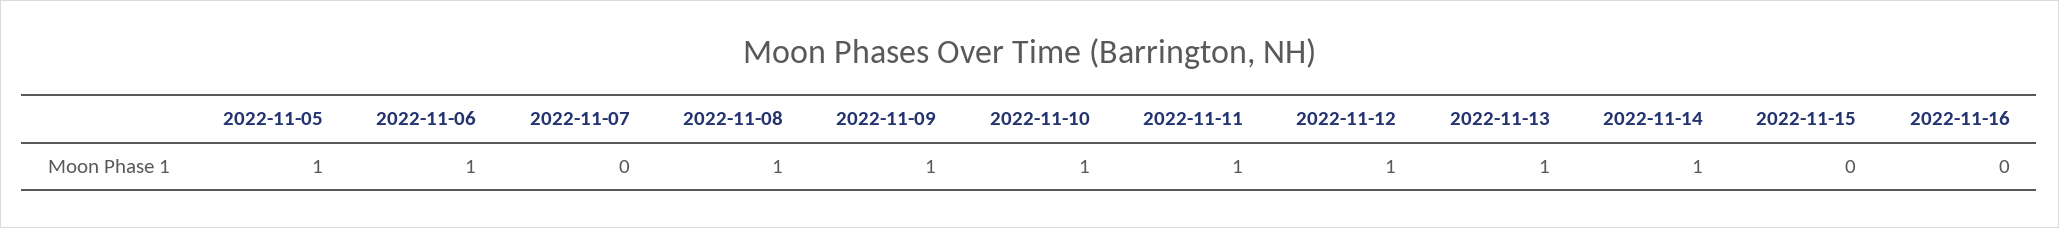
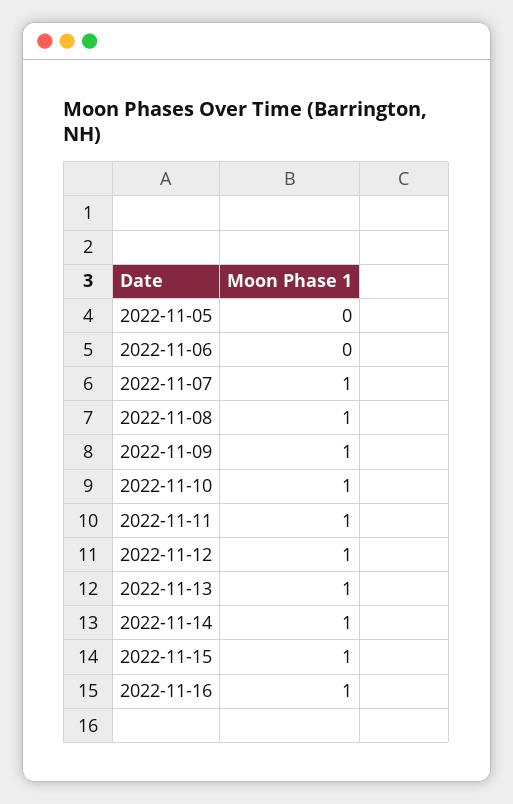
  {
-   "2022-11-05": 1,
+   "2022-11-05": 0,
-   "2022-11-06": 1,
+   "2022-11-06": 0,
-   "2022-11-07": 0,
+   "2022-11-07": 1,
    "2022-11-08": 1,
    "2022-11-09": 1,
    "2022-11-10": 1,
    "2022-11-11": 1,
    "2022-11-12": 1,
    "2022-11-13": 1,
    "2022-11-14": 1,
-   "2022-11-15": 0,
+   "2022-11-15": 1,
-   "2022-11-16": 0
+   "2022-11-16": 1
  }

